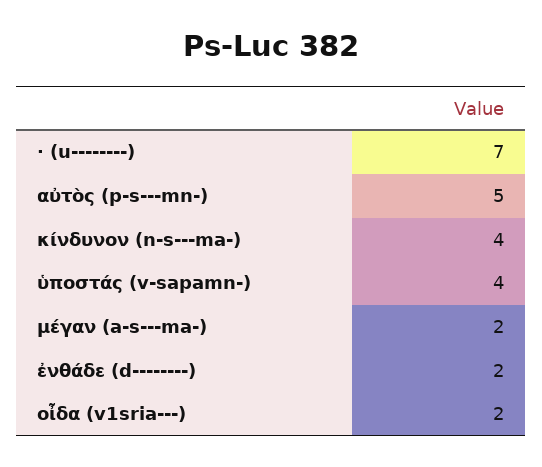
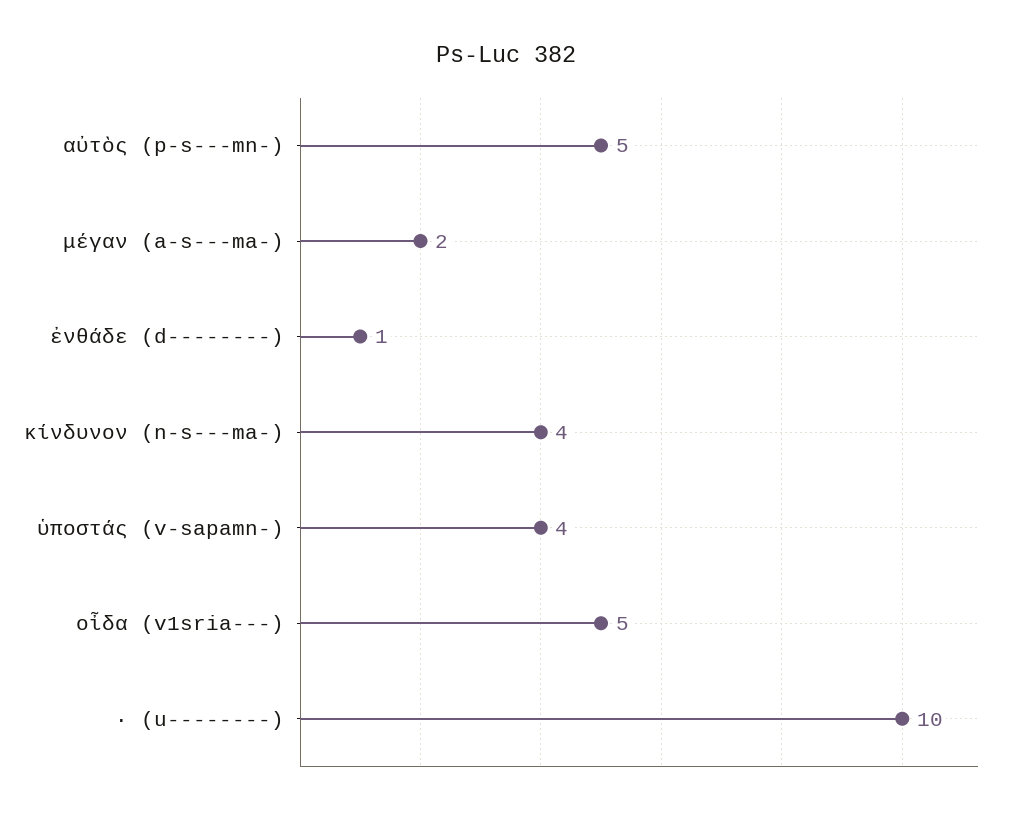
  {
-   "· (u--------)": 7,
+   "· (u--------)": 10,
    "αὐτὸς (p-s---mn-)": 5,
    "κίνδυνον (n-s---ma-)": 4,
    "ὑποστάς (v-sapamn-)": 4,
    "μέγαν (a-s---ma-)": 2,
-   "ἐνθάδε (d--------)": 2,
+   "ἐνθάδε (d--------)": 1,
-   "οἶδα (v1sria---)": 2
+   "οἶδα (v1sria---)": 5
  }

